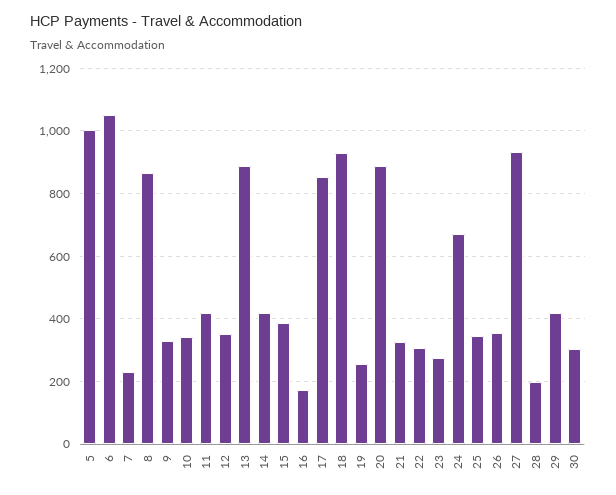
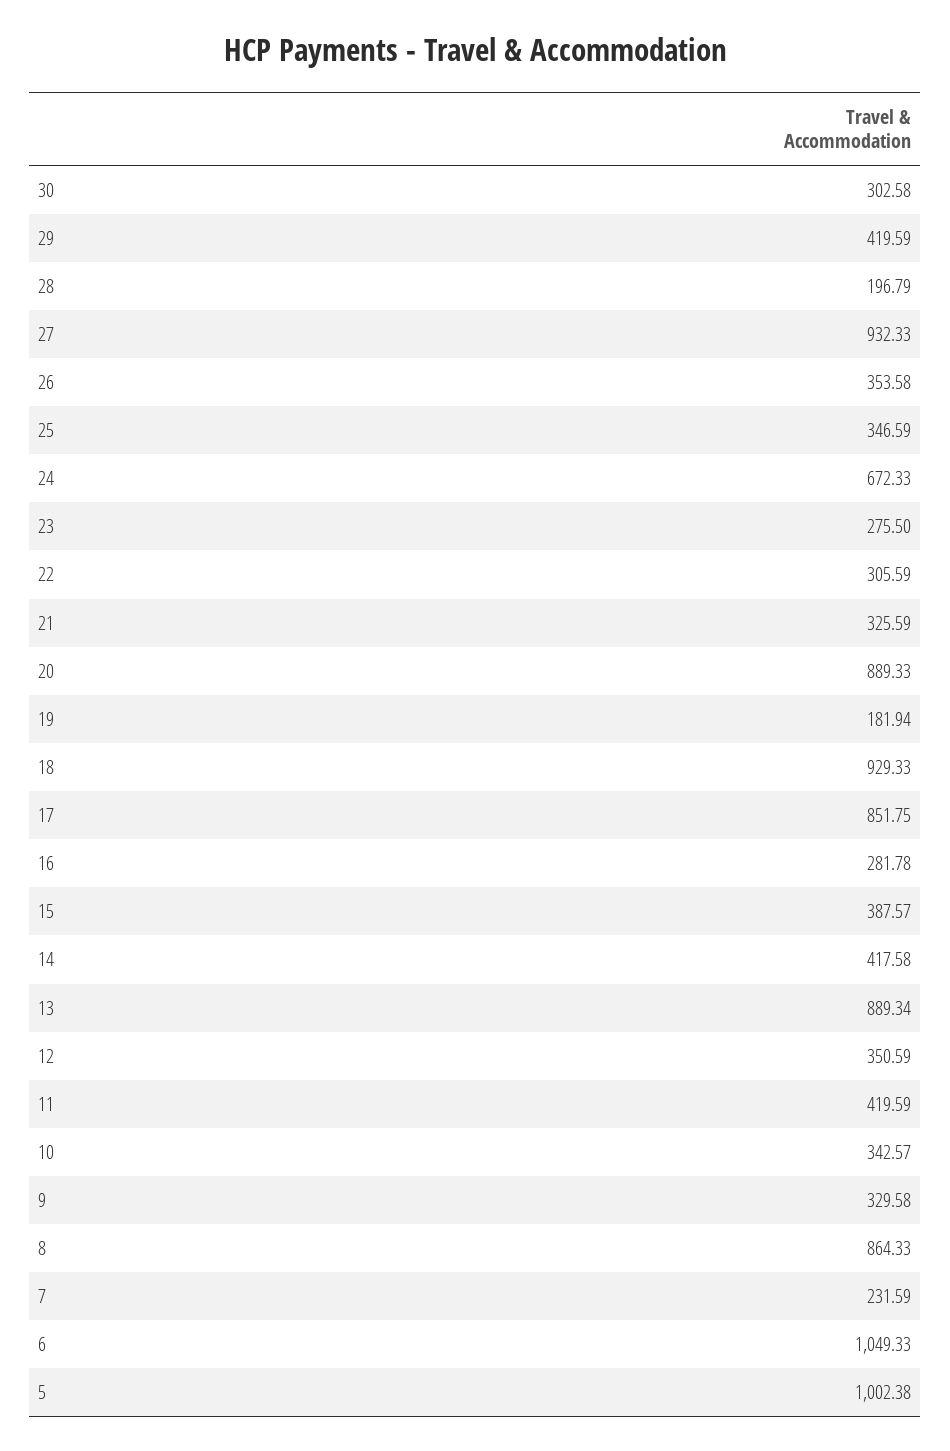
  {
    "5": 1002.38,
    "6": 1049.33,
    "7": 231.59,
    "8": 864.33,
    "9": 329.58,
    "10": 342.57,
    "11": 419.59,
    "12": 350.59,
    "13": 889.34,
    "14": 417.58,
    "15": 387.57,
-   "16": 180,
+   "16": 281.78,
    "17": 851.75,
    "18": 929.33,
-   "19": 260,
+   "19": 181.94,
    "20": 889.33,
    "21": 325.59,
    "22": 305.59,
    "23": 275.5,
    "24": 672.33,
    "25": 346.59,
    "26": 353.58,
    "27": 932.33,
    "28": 196.79,
    "29": 419.59,
    "30": 302.58
  }

